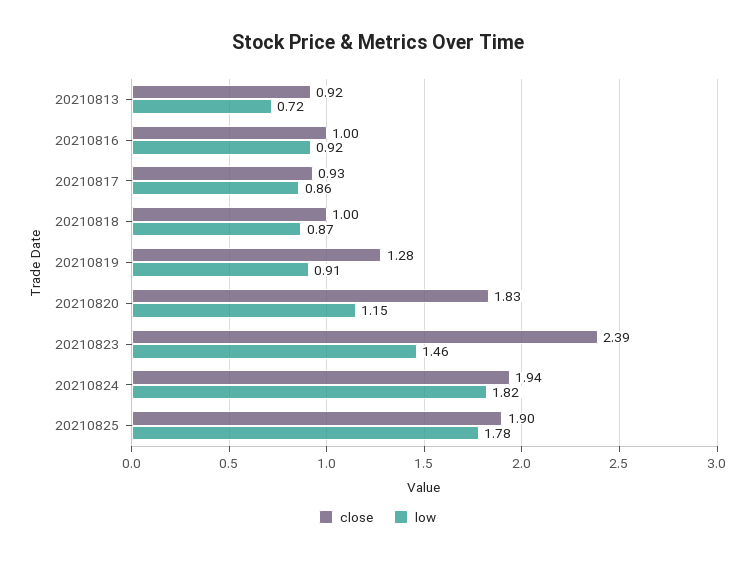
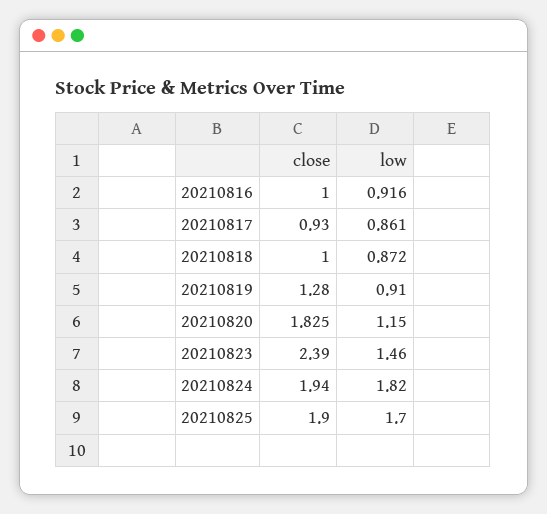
  {
    "close": {
-     "20210813": 0.92,
      "20210816": 1,
      "20210817": 0.93,
      "20210818": 1,
      "20210819": 1.28,
      "20210820": 1.825,
      "20210823": 2.39,
      "20210824": 1.94,
      "20210825": 1.9
    },
    "low": {
-     "20210813": 0.72,
      "20210816": 0.916,
      "20210817": 0.861,
      "20210818": 0.872,
      "20210819": 0.91,
      "20210820": 1.15,
      "20210823": 1.46,
      "20210824": 1.82,
-     "20210825": 1.78
+     "20210825": 1.7
    }
  }

